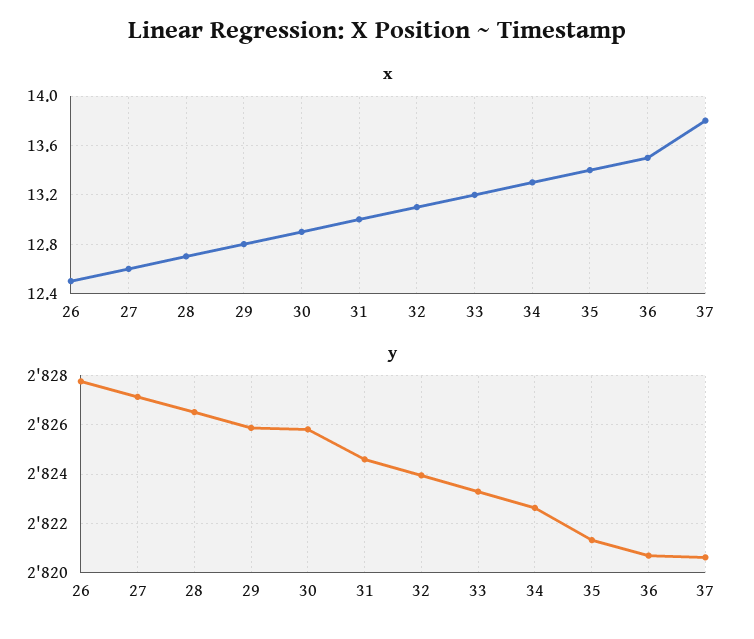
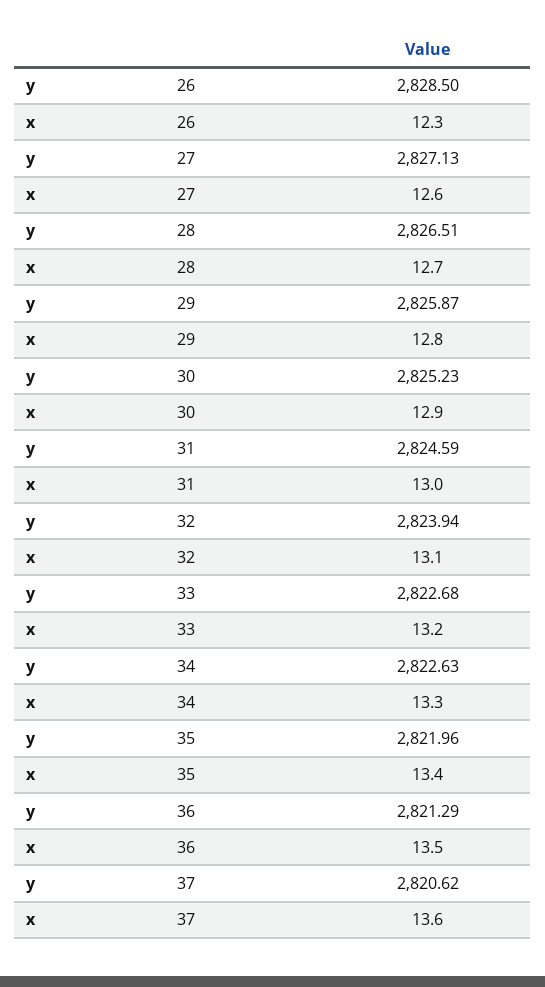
  {
    "x": {
-     "26": 12.5,
+     "26": 12.3,
      "27": 12.6,
      "28": 12.7,
      "29": 12.8,
      "30": 12.9,
      "31": 13,
      "32": 13.1,
      "33": 13.2,
      "34": 13.3,
      "35": 13.4,
      "36": 13.5,
-     "37": 13.8
+     "37": 13.6
    },
    "y": {
-     "26": 2827.75,
+     "26": 2828.5,
      "27": 2827.13,
      "28": 2826.51,
      "29": 2825.87,
-     "30": 2825.75,
+     "30": 2825.23,
      "31": 2824.59,
      "32": 2823.94,
-     "33": 2823.25,
+     "33": 2822.68,
      "34": 2822.63,
-     "35": 2821.25,
+     "35": 2821.96,
-     "36": 2820.75,
+     "36": 2821.29,
      "37": 2820.62
    }
  }

